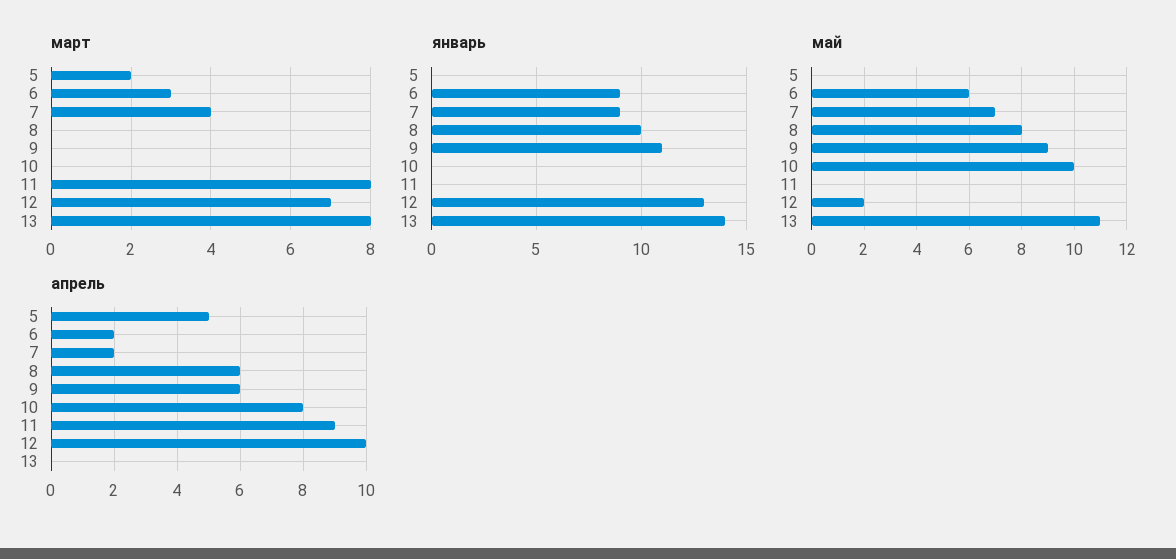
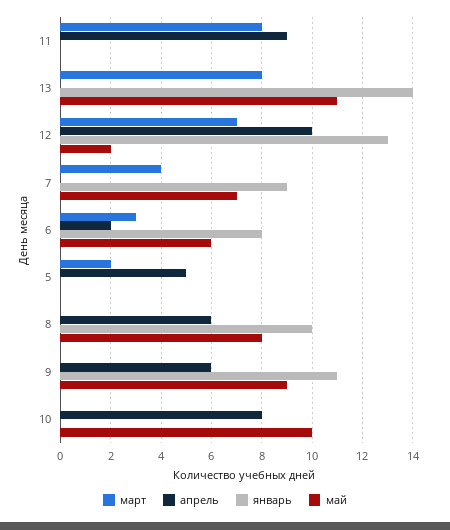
  {
    "март": {
      "5": 2,
      "6": 3,
      "7": 4,
      "8": 0,
      "9": 0,
      "10": 0,
      "11": 8,
      "12": 7,
      "13": 8
    },
    "январь": {
      "5": 0,
-     "6": 9,
+     "6": 8,
      "7": 9,
      "8": 10,
      "9": 11,
      "10": 0,
      "11": 0,
      "12": 13,
      "13": 14
    },
    "май": {
      "5": 0,
      "6": 6,
      "7": 7,
      "8": 8,
      "9": 9,
      "10": 10,
      "11": 0,
      "12": 2,
      "13": 11
    },
    "апрель": {
      "5": 5,
      "6": 2,
-     "7": 2,
+     "7": 0,
      "8": 6,
      "9": 6,
      "10": 8,
      "11": 9,
      "12": 10,
      "13": 0
    }
  }

